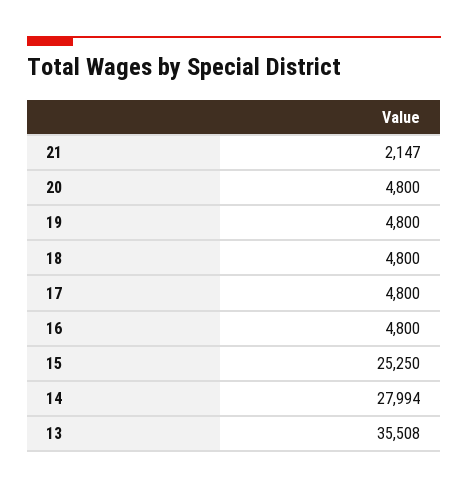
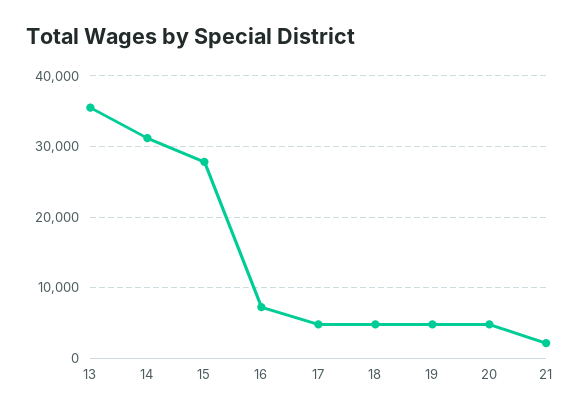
  {
    "21": 2147,
    "20": 4800,
    "19": 4800,
    "18": 4800,
    "17": 4800,
-   "16": 4800,
+   "16": 7000,
-   "15": 25250,
+   "15": 28000,
-   "14": 27994,
+   "14": 31000,
    "13": 35508
  }

